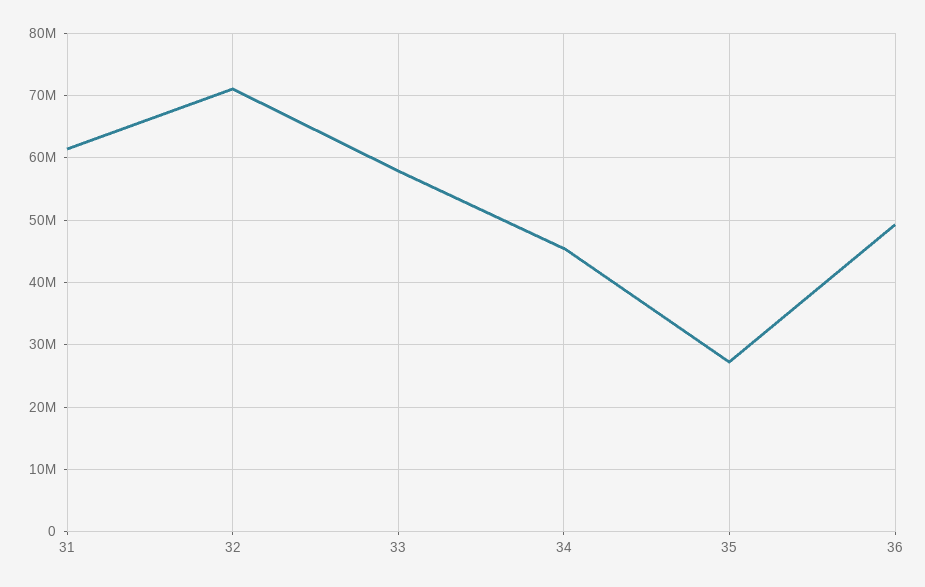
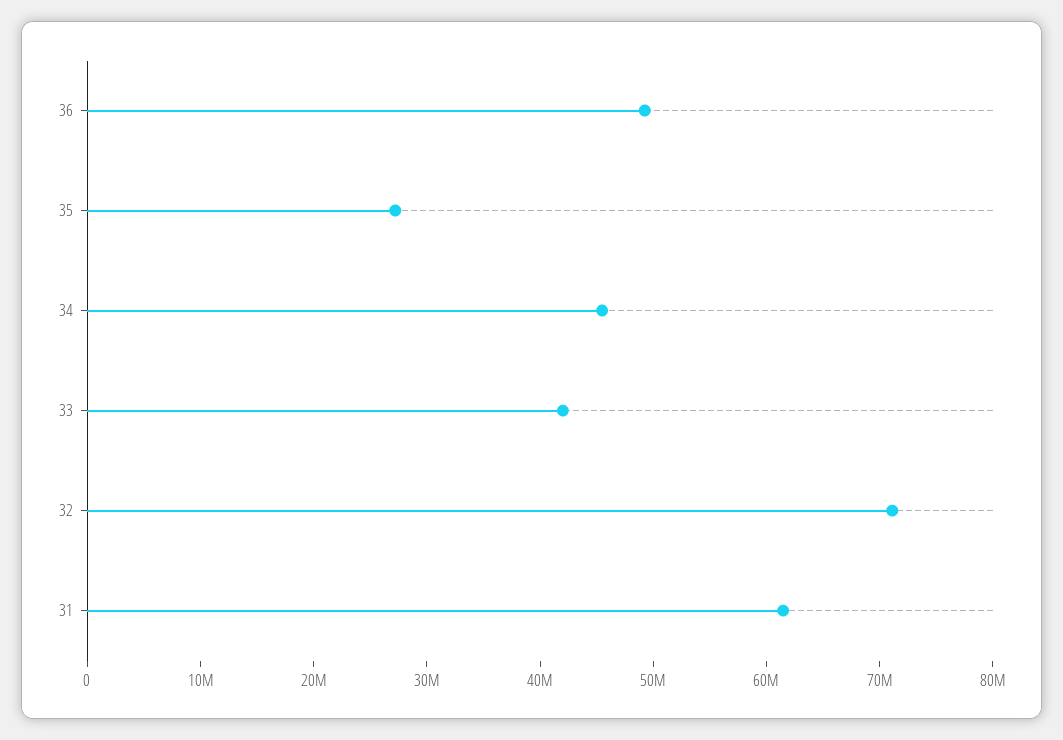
  {
    "31": 61000000,
    "32": 71000000,
-   "33": 58000000,
+   "33": 42000000,
    "34": 45000000,
    "35": 27000000,
    "36": 49000000
  }

